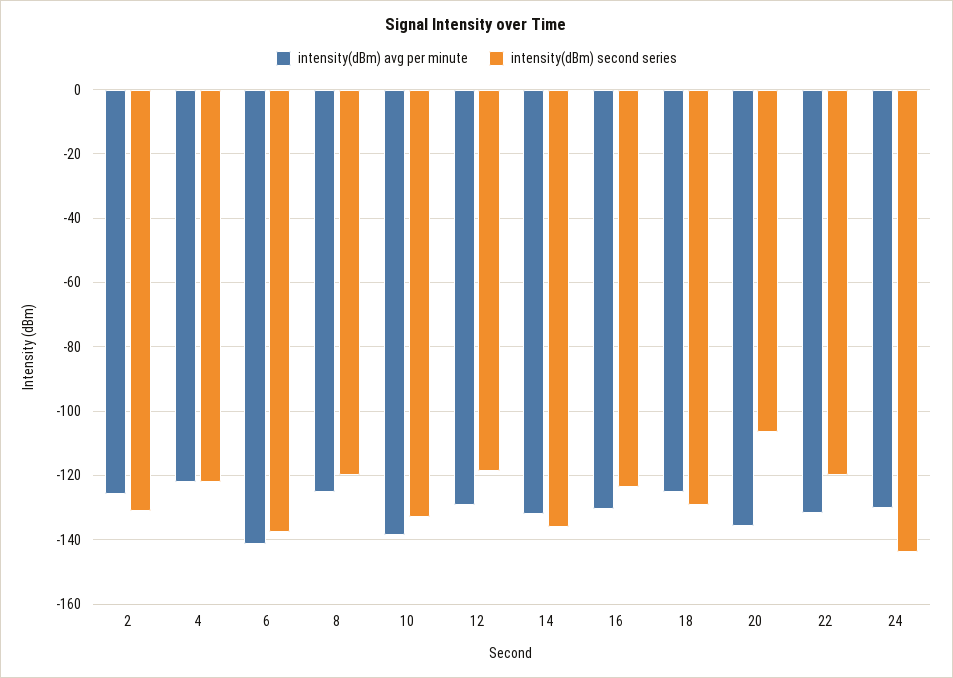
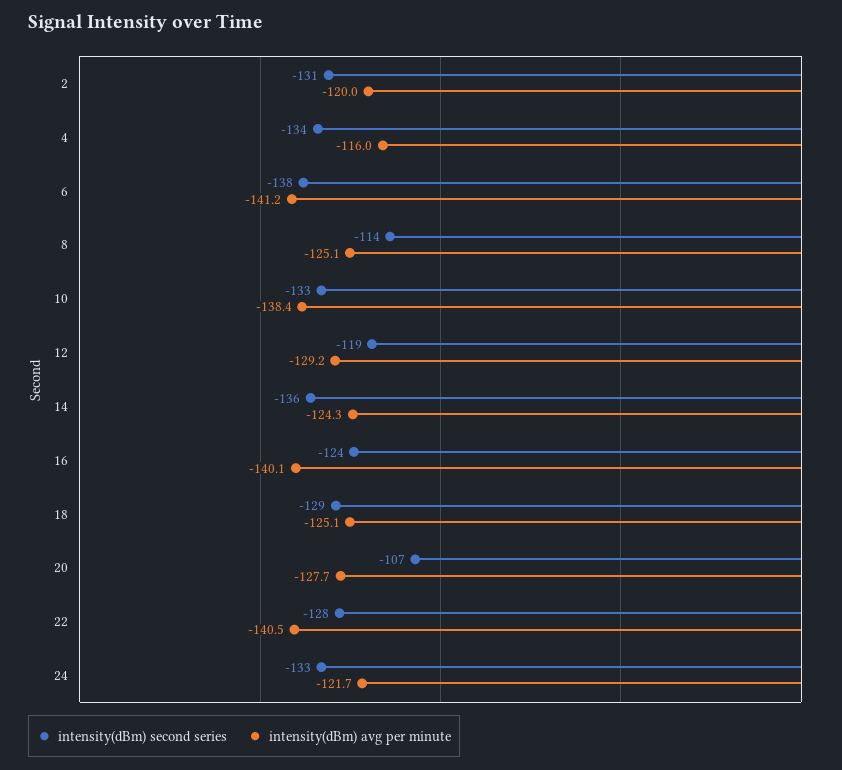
  {
    "intensity(dBm) avg per minute": {
-     "2": -126,
+     "2": -120,
-     "4": -122,
+     "4": -116,
      "6": -141.2,
      "8": -125.1,
      "10": -138.4,
      "12": -129.2,
-     "14": -132,
+     "14": -124.3,
-     "16": -130,
+     "16": -140.1,
      "18": -125.1,
-     "20": -136,
+     "20": -127.7,
-     "22": -132,
+     "22": -140.5,
-     "24": -130
+     "24": -121.7
    },
    "intensity(dBm) second series": {
      "2": -131,
-     "4": -122,
+     "4": -134,
      "6": -138,
-     "8": -120,
+     "8": -114,
      "10": -133,
      "12": -119,
      "14": -136,
      "16": -124,
      "18": -129,
      "20": -107,
-     "22": -120,
+     "22": -128,
-     "24": -144
+     "24": -133
    }
  }

